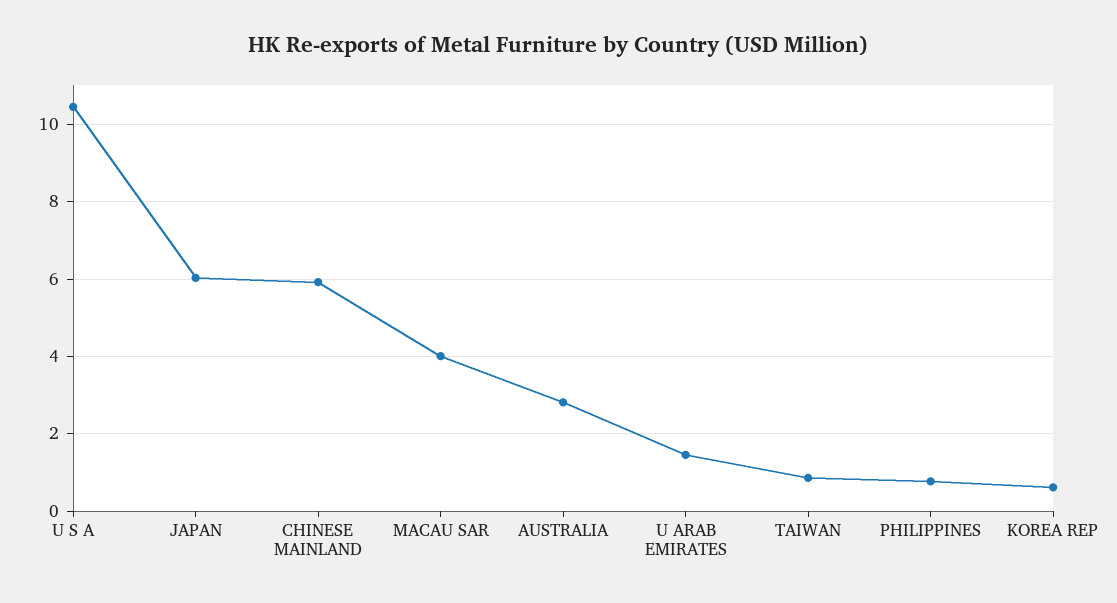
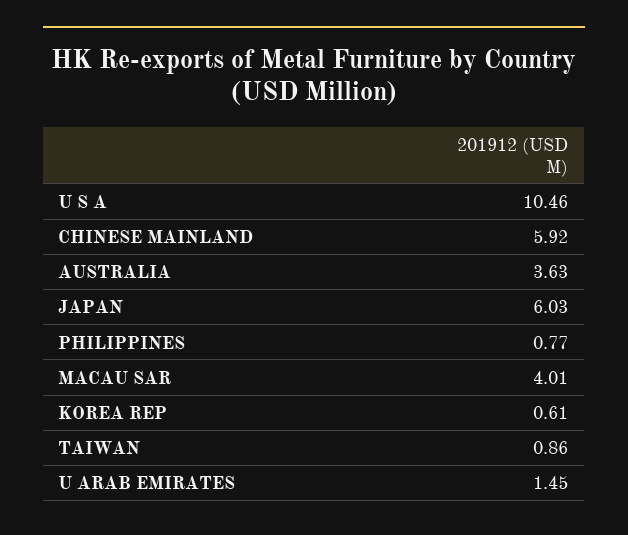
  {
    "U S A": 10.46,
    "JAPAN": 6.03,
    "CHINESE MAINLAND": 5.92,
    "MACAU SAR": 4.01,
-   "AUSTRALIA": 2.8,
+   "AUSTRALIA": 3.63,
    "U ARAB EMIRATES": 1.45,
    "TAIWAN": 0.86,
    "PHILIPPINES": 0.77,
    "KOREA REP": 0.61
  }

